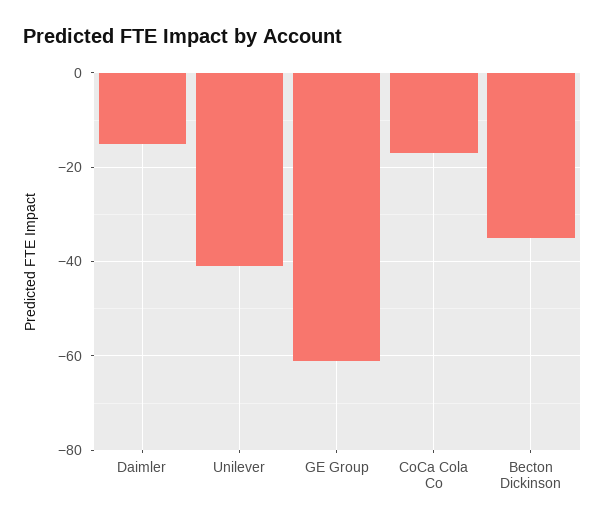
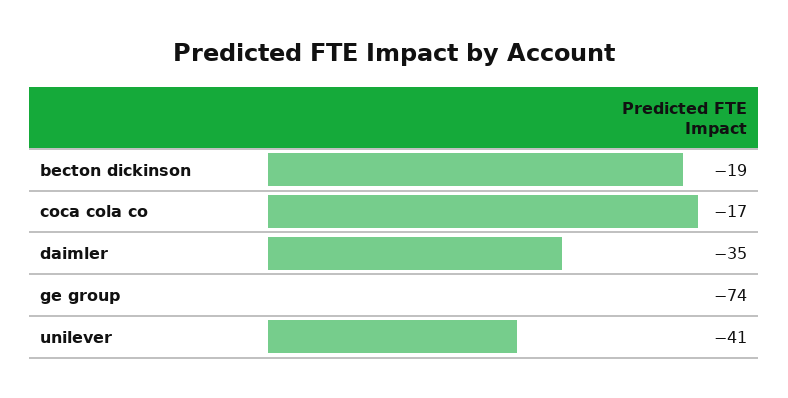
  {
-   "Daimler": -15,
+   "Daimler": -35,
    "Unilever": -41,
-   "GE Group": -60,
+   "GE Group": -74,
    "CoCa Cola Co": -17,
-   "Becton Dickinson": -35
+   "Becton Dickinson": -19
  }

